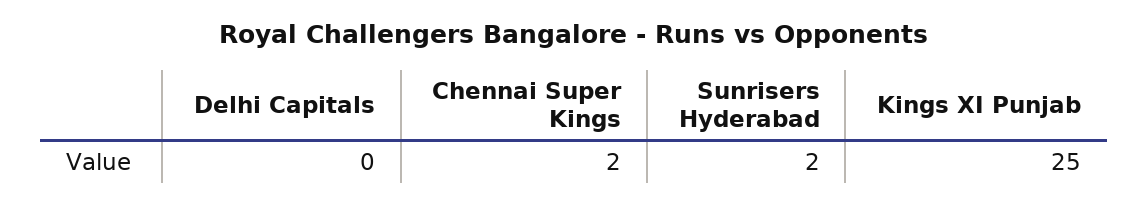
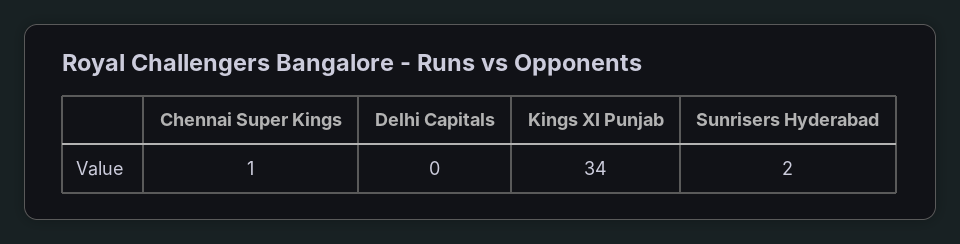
  {
    "Delhi Capitals": 0,
-   "Chennai Super Kings": 2,
+   "Chennai Super Kings": 1,
    "Sunrisers Hyderabad": 2,
-   "Kings XI Punjab": 25
+   "Kings XI Punjab": 34
  }

